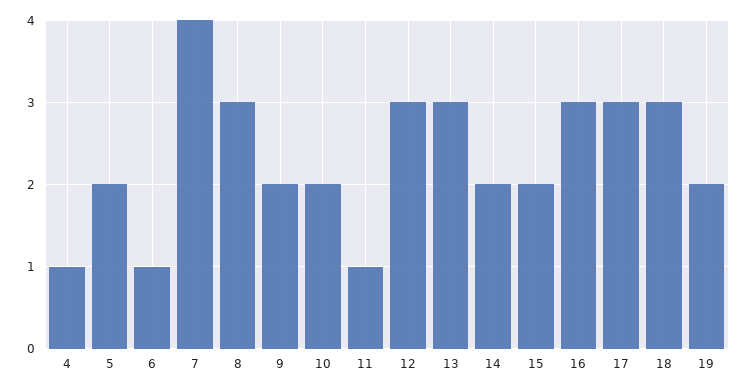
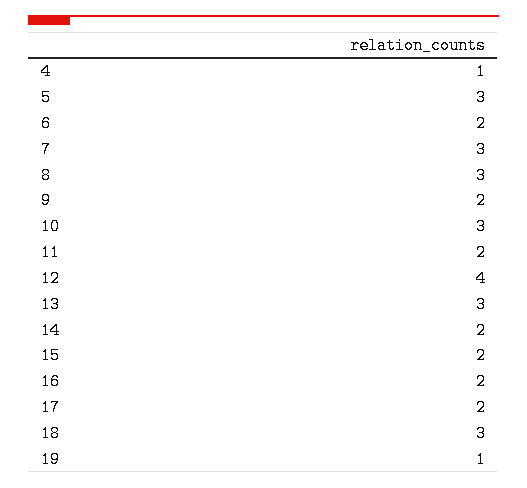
  {
    "4": 1,
-   "5": 2,
+   "5": 3,
-   "6": 1,
+   "6": 2,
-   "7": 4,
+   "7": 3,
    "8": 3,
    "9": 2,
-   "10": 2,
+   "10": 3,
-   "11": 1,
+   "11": 2,
-   "12": 3,
+   "12": 4,
    "13": 3,
    "14": 2,
    "15": 2,
-   "16": 3,
+   "16": 2,
-   "17": 3,
+   "17": 2,
    "18": 3,
-   "19": 2
+   "19": 1
  }

